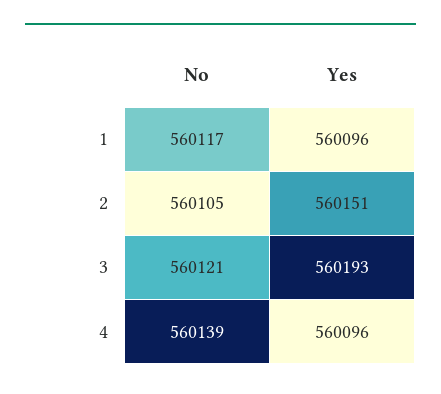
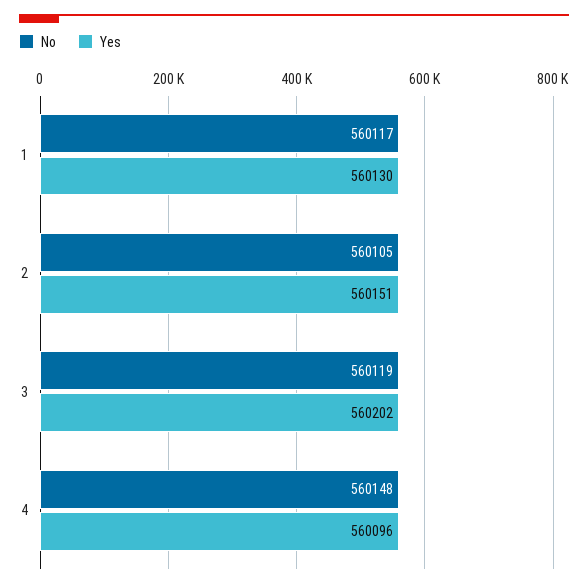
  {
    "No": {
      "1": 560117,
      "2": 560105,
-     "3": 560121,
+     "3": 560119,
-     "4": 560139
+     "4": 560148
    },
    "Yes": {
-     "1": 560096,
+     "1": 560130,
      "2": 560151,
-     "3": 560193,
+     "3": 560202,
      "4": 560096
    }
  }

